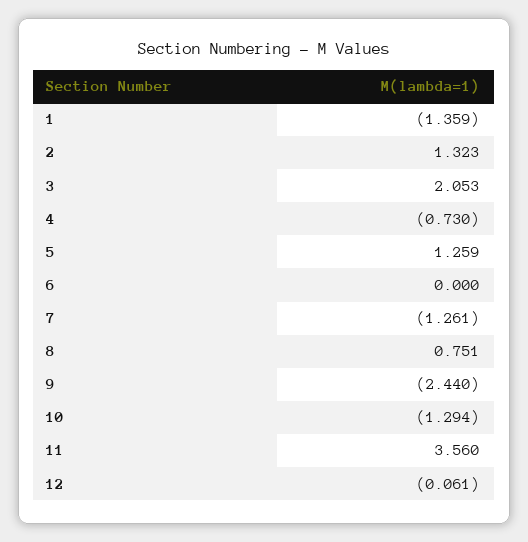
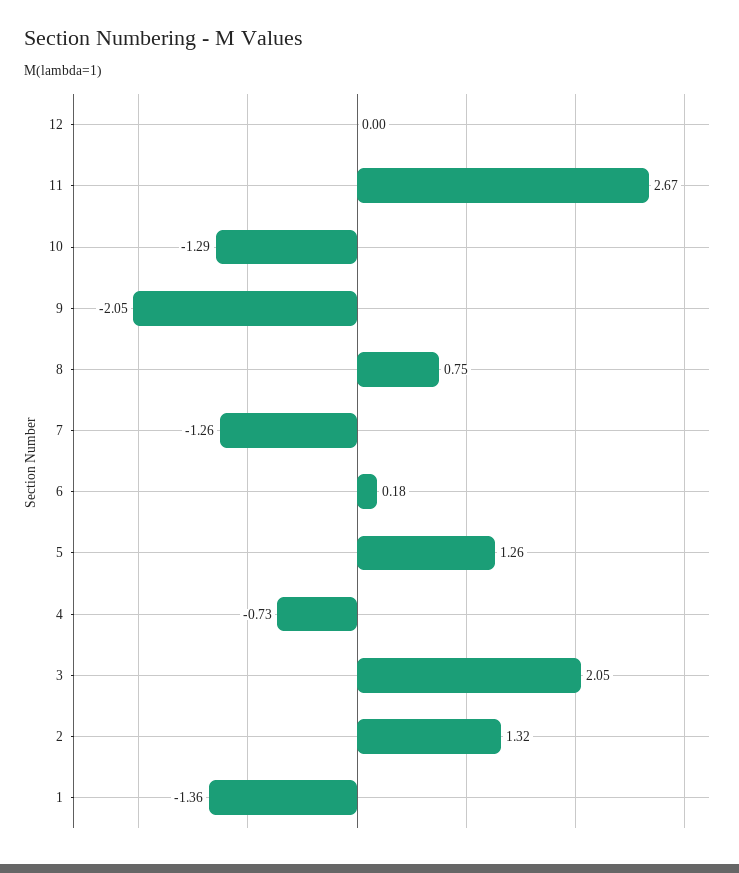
  {
    "1": -1.359,
    "2": 1.323,
    "3": 2.053,
    "4": -0.73,
    "5": 1.259,
-   "6": 0,
+   "6": 0.18,
    "7": -1.261,
    "8": 0.751,
-   "9": -2.44,
+   "9": -2.05,
    "10": -1.294,
-   "11": 3.56,
+   "11": 2.67,
-   "12": -0.061
+   "12": 0
  }

